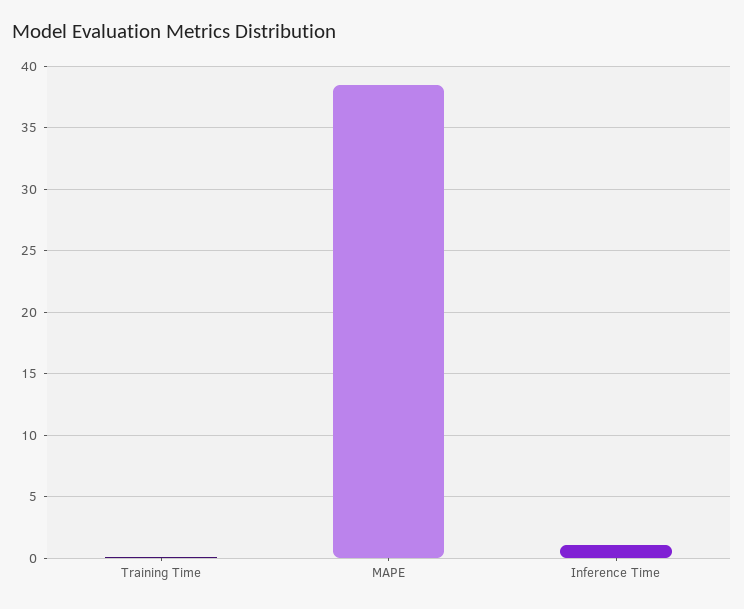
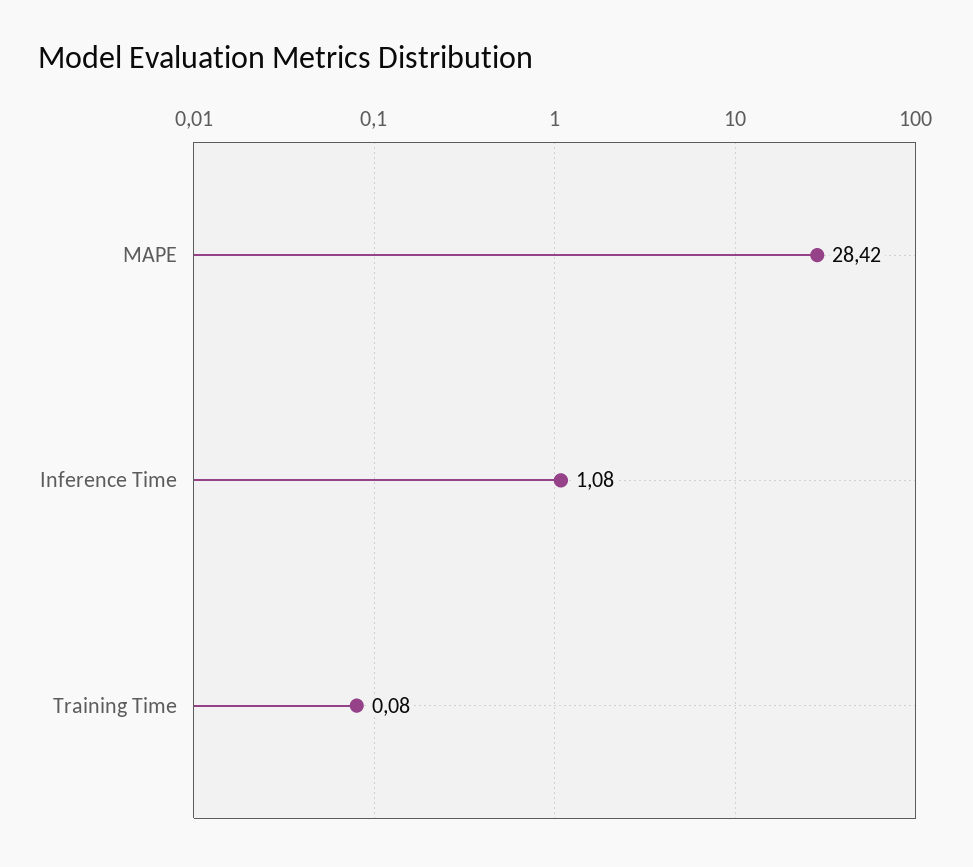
  {
    "Training Time": 0.08,
-   "MAPE": 38.5,
+   "MAPE": 28.42,
    "Inference Time": 1.08
  }

